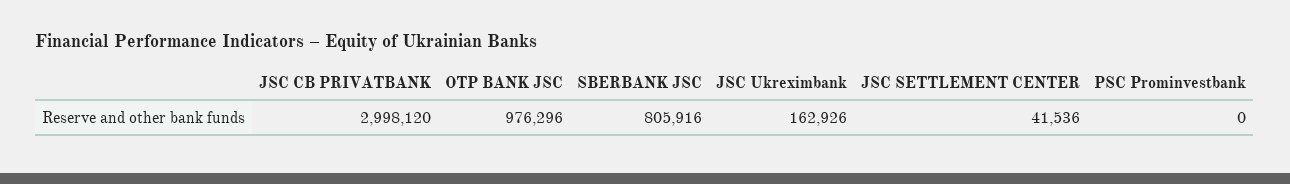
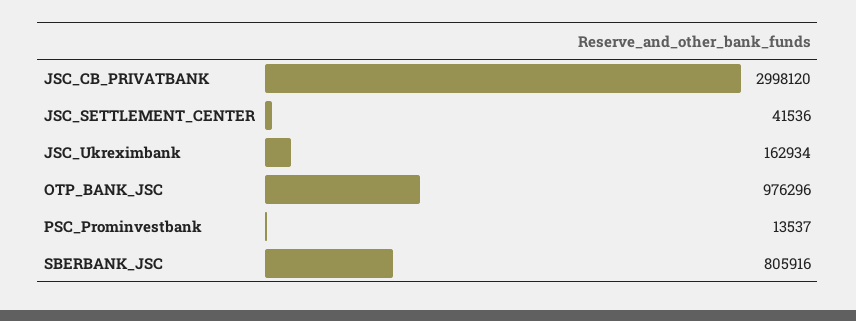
  {
    "JSC CB PRIVATBANK": 2998120,
    "OTP BANK JSC": 976296,
    "SBERBANK JSC": 805916,
-   "JSC Ukreximbank": 162926,
+   "JSC Ukreximbank": 162934,
    "JSC SETTLEMENT CENTER": 41536,
-   "PSC Prominvestbank": 0
+   "PSC Prominvestbank": 13537
  }

